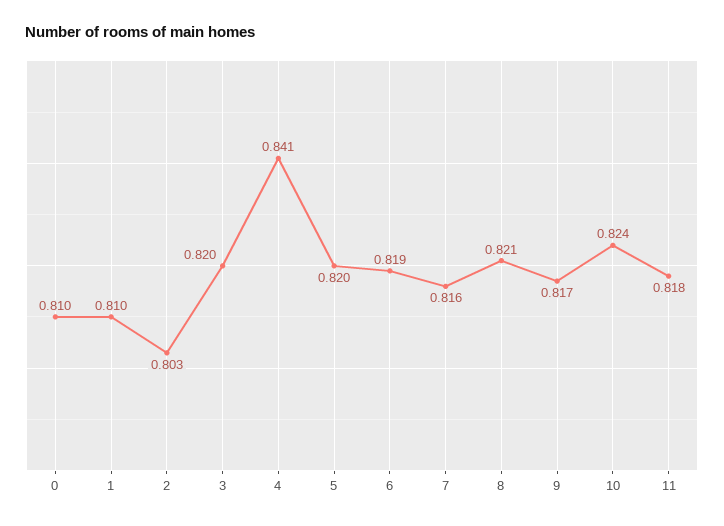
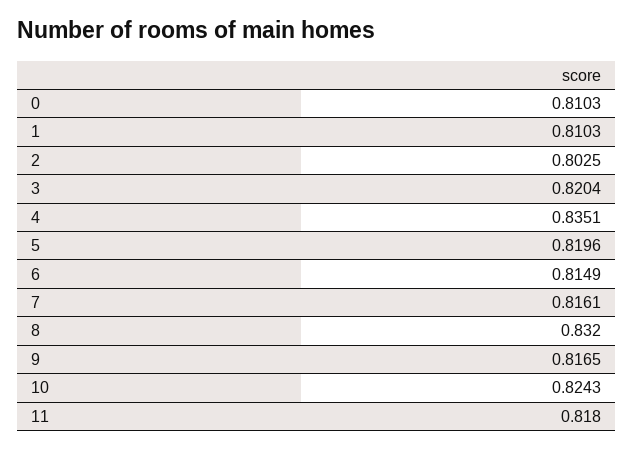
  {
    "0": 0.8103,
    "1": 0.8103,
    "2": 0.8025,
    "3": 0.8204,
-   "4": 0.841,
+   "4": 0.8351,
    "5": 0.8196,
-   "6": 0.819,
+   "6": 0.8149,
    "7": 0.8161,
-   "8": 0.821,
+   "8": 0.832,
    "9": 0.8165,
    "10": 0.8243,
    "11": 0.818
  }

